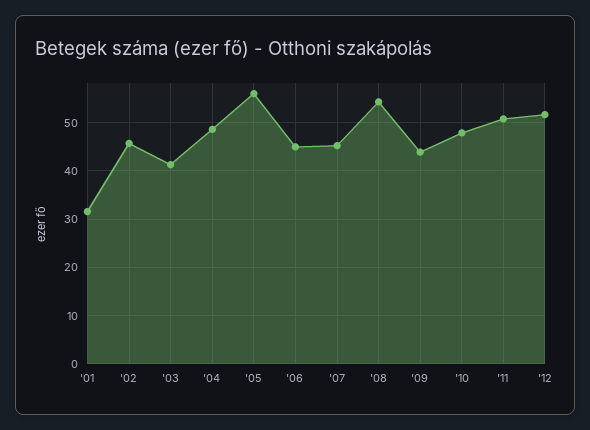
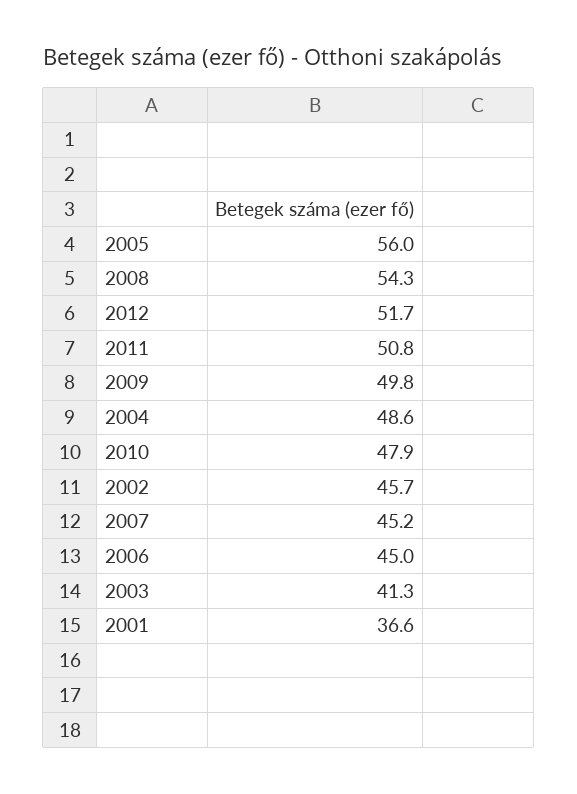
  {
-   "'01": 32,
+   "'01": 36.6,
    "'02": 45.7,
    "'03": 41.3,
    "'04": 48.6,
    "'05": 56,
    "'06": 45,
    "'07": 45.2,
    "'08": 54.3,
-   "'09": 44,
+   "'09": 49.8,
    "'10": 47.9,
    "'11": 50.8,
    "'12": 51.7
  }

